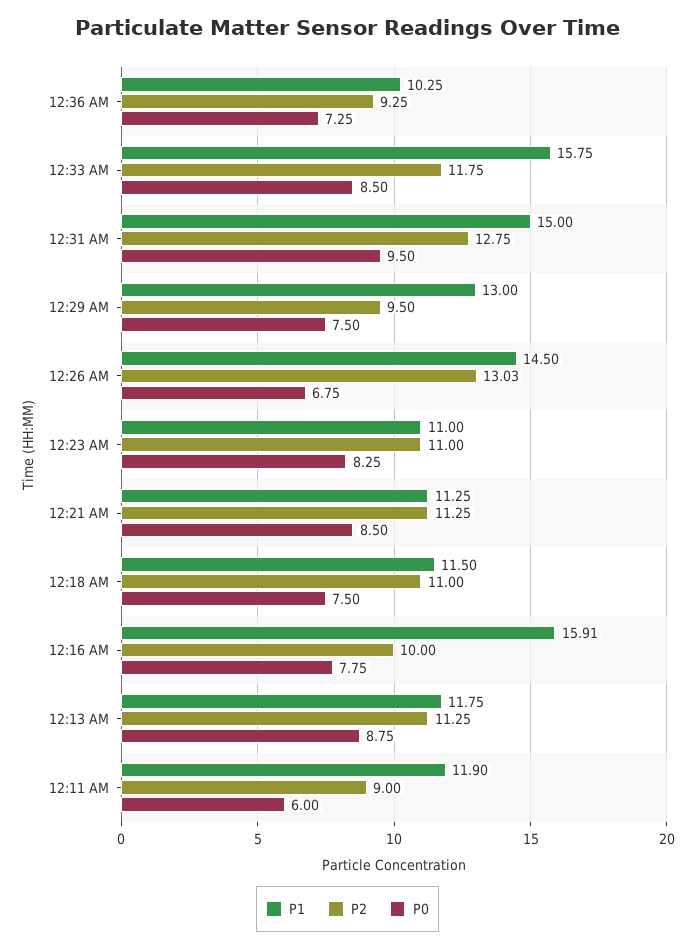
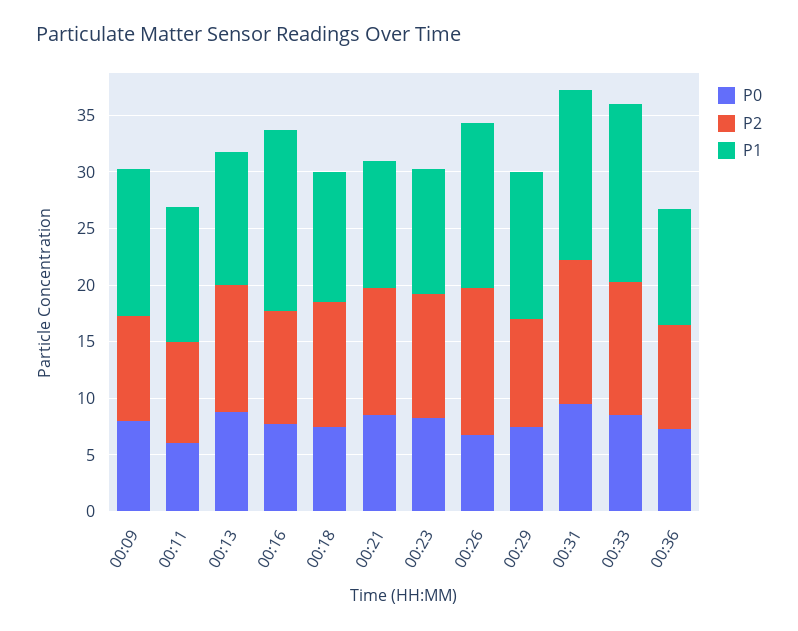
  {
    "P1": {
      "12:36 AM": 10.25,
      "12:33 AM": 15.75,
      "12:31 AM": 15,
      "12:29 AM": 13,
      "12:26 AM": 14.5,
      "12:23 AM": 11,
      "12:21 AM": 11.25,
      "12:18 AM": 11.5,
      "12:16 AM": 15.91,
      "12:13 AM": 11.75,
-     "12:11 AM": 11.9
+     "12:11 AM": 11.9,
+     "00:09": 13
    },
    "P2": {
      "12:36 AM": 9.25,
      "12:33 AM": 11.75,
      "12:31 AM": 12.75,
      "12:29 AM": 9.5,
      "12:26 AM": 13.03,
      "12:23 AM": 11,
      "12:21 AM": 11.25,
      "12:18 AM": 11,
      "12:16 AM": 10,
      "12:13 AM": 11.25,
-     "12:11 AM": 9
+     "12:11 AM": 9,
+     "00:09": 9
    },
    "P0": {
      "12:36 AM": 7.25,
      "12:33 AM": 8.5,
      "12:31 AM": 9.5,
      "12:29 AM": 7.5,
      "12:26 AM": 6.75,
      "12:23 AM": 8.25,
      "12:21 AM": 8.5,
      "12:18 AM": 7.5,
      "12:16 AM": 7.75,
      "12:13 AM": 8.75,
-     "12:11 AM": 6
+     "12:11 AM": 6,
+     "00:09": 8
    }
  }

